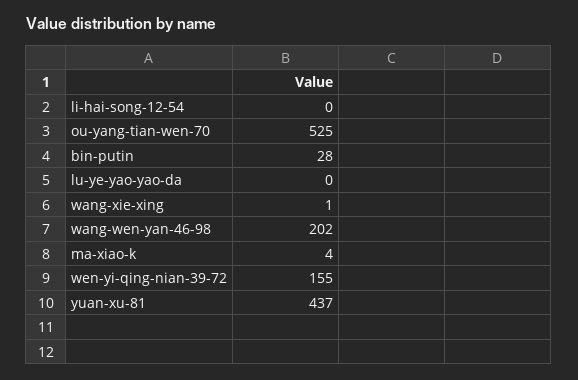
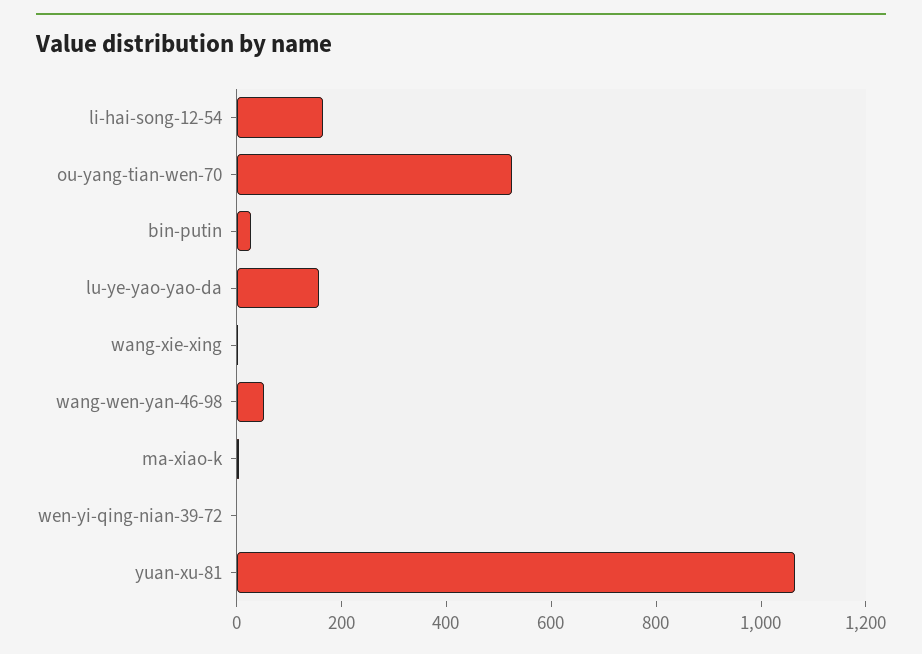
  {
-   "li-hai-song-12-54": 0,
+   "li-hai-song-12-54": 150,
    "ou-yang-tian-wen-70": 525,
    "bin-putin": 28,
-   "lu-ye-yao-yao-da": 0,
+   "lu-ye-yao-yao-da": 150,
    "wang-xie-xing": 1,
-   "wang-wen-yan-46-98": 202,
+   "wang-wen-yan-46-98": 50,
    "ma-xiao-k": 4,
-   "wen-yi-qing-nian-39-72": 155,
+   "wen-yi-qing-nian-39-72": 0,
-   "yuan-xu-81": 437
+   "yuan-xu-81": 1050
  }

